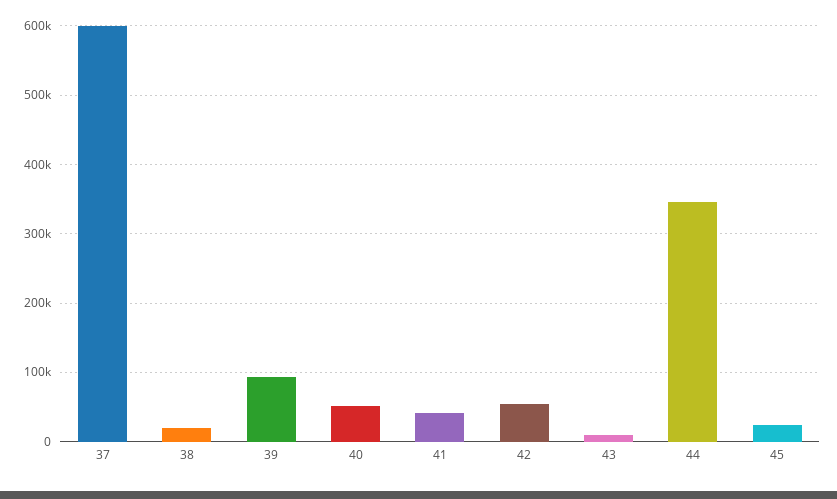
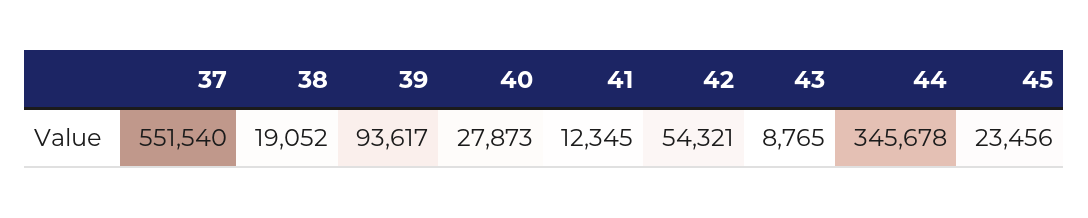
  {
-   "37": 600000,
+   "37": 551540,
    "38": 19052,
    "39": 93617,
-   "40": 50000,
+   "40": 27873,
-   "41": 40000,
+   "41": 12345,
    "42": 54321,
    "43": 8765,
    "44": 345678,
    "45": 23456
  }

